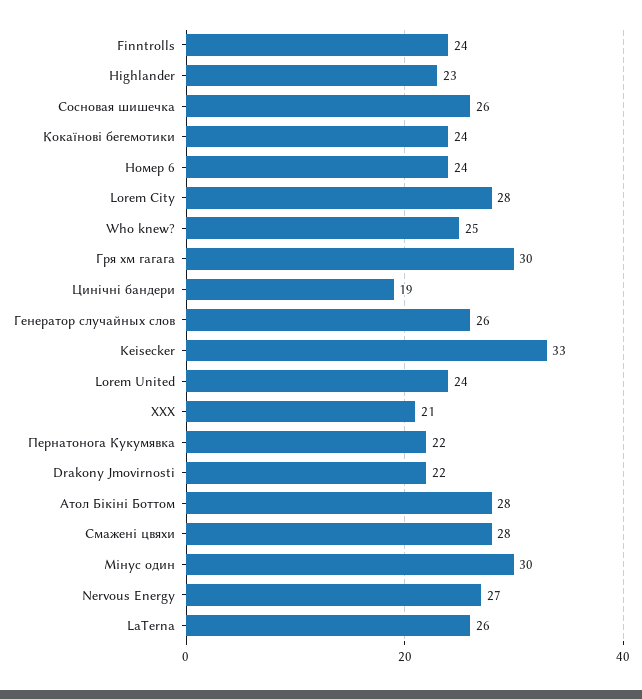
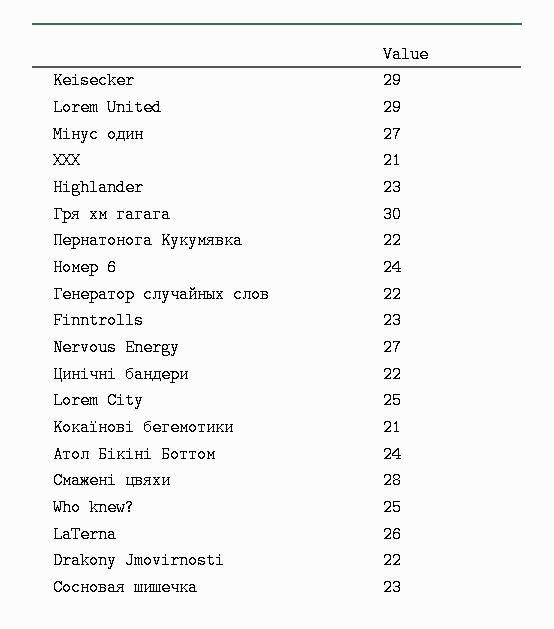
  {
-   "Finntrolls": 24,
+   "Finntrolls": 23,
    "Highlander": 23,
-   "Сосновая шишечка": 26,
+   "Сосновая шишечка": 23,
-   "Кокаїнові бегемотики": 24,
+   "Кокаїнові бегемотики": 21,
    "Номер 6": 24,
-   "Lorem City": 28,
+   "Lorem City": 25,
    "Who knew?": 25,
    "Гря хм гагага": 30,
-   "Цинiчнi бандери": 19,
+   "Цинiчнi бандери": 22,
-   "Генератор случайных слов": 26,
+   "Генератор случайных слов": 22,
-   "Keisecker": 33,
+   "Keisecker": 29,
-   "Lorem United": 24,
+   "Lorem United": 29,
    "ХХХ": 21,
    "Пернатонога Кукумявка": 22,
    "Drakony Jmovirnosti": 22,
-   "Атол Бікіні Боттом": 28,
+   "Атол Бікіні Боттом": 24,
    "Смажені цвяхи": 28,
-   "Мінус один": 30,
+   "Мінус один": 27,
    "Nervous Energy": 27,
    "LaTerna": 26
  }

